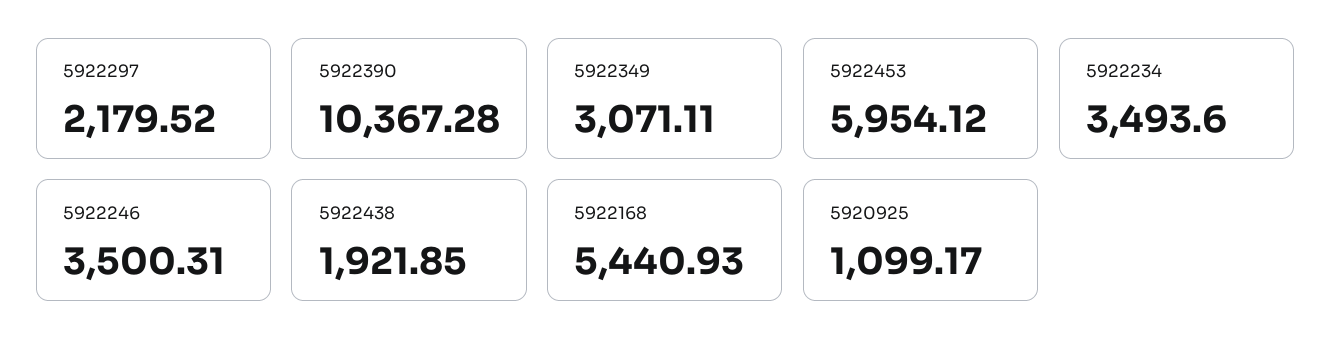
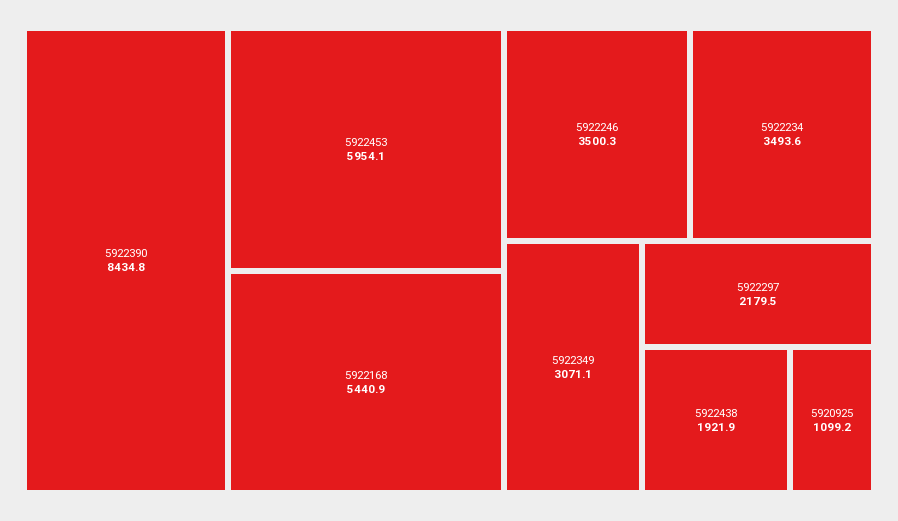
  {
    "5922297": 2179.52,
-   "5922390": 10367.28,
+   "5922390": 8434.8,
    "5922349": 3071.11,
    "5922453": 5954.12,
    "5922234": 3493.6,
    "5922246": 3500.31,
    "5922438": 1921.85,
    "5922168": 5440.93,
    "5920925": 1099.17
  }

